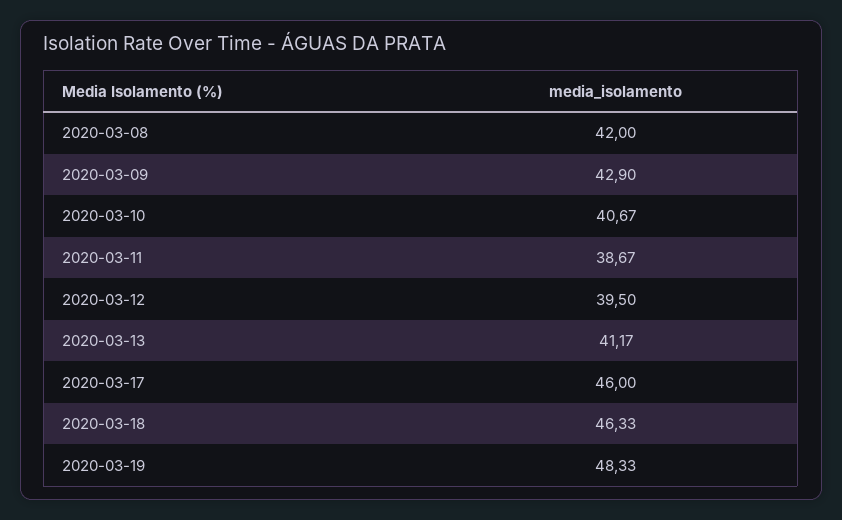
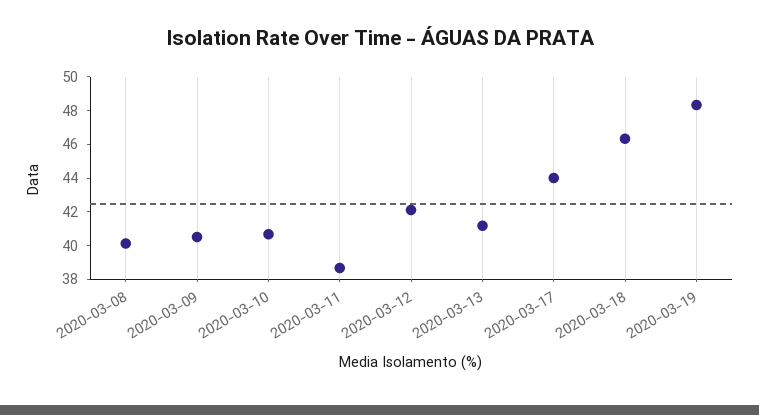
  {
-   "2020-03-08": 42,
+   "2020-03-08": 40,
-   "2020-03-09": 42.9,
+   "2020-03-09": 40.5,
    "2020-03-10": 40.67,
    "2020-03-11": 38.67,
-   "2020-03-12": 39.5,
+   "2020-03-12": 42,
    "2020-03-13": 41.17,
-   "2020-03-17": 46,
+   "2020-03-17": 44,
    "2020-03-18": 46.33,
    "2020-03-19": 48.33
  }

